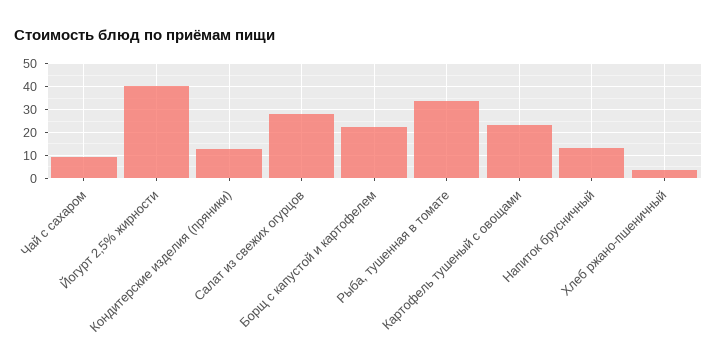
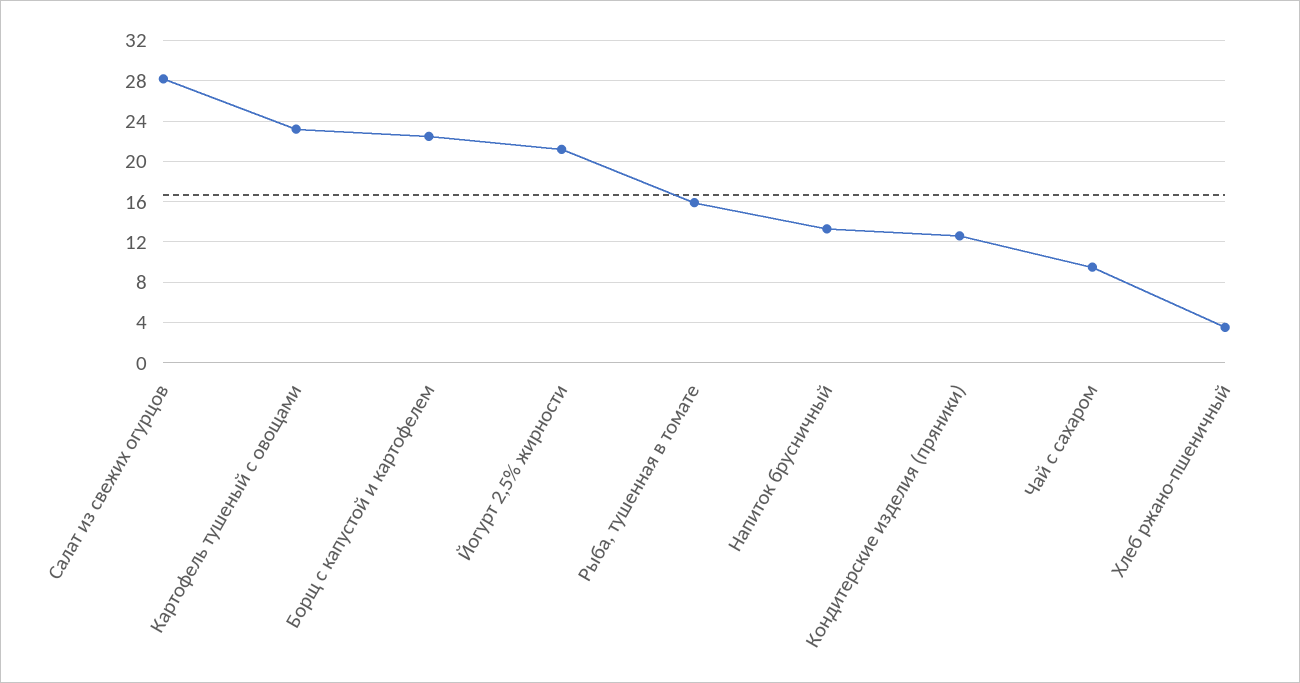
  {
    "Чай с сахаром": 10,
-   "Йогурт 2,5% жирности": 40,
+   "Йогурт 2,5% жирности": 21,
    "Кондитерские изделия (пряники)": 13,
    "Салат из свежих огурцов": 28,
    "Борщ с капустой и картофелем": 23,
-   "Рыба, тушенная в томате": 35,
+   "Рыба, тушенная в томате": 16,
    "Картофель тушеный с овощами": 23,
    "Напиток брусничный": 13,
    "Хлеб ржано-пшеничный": 4
  }

